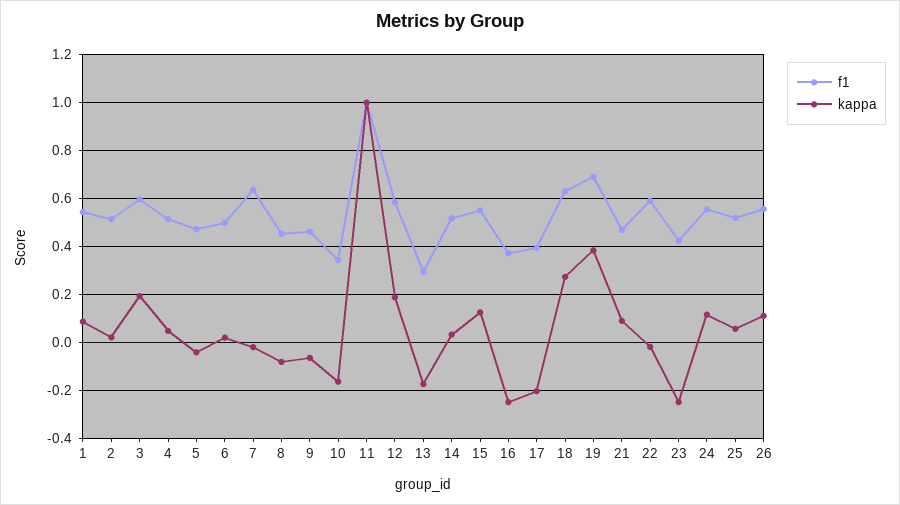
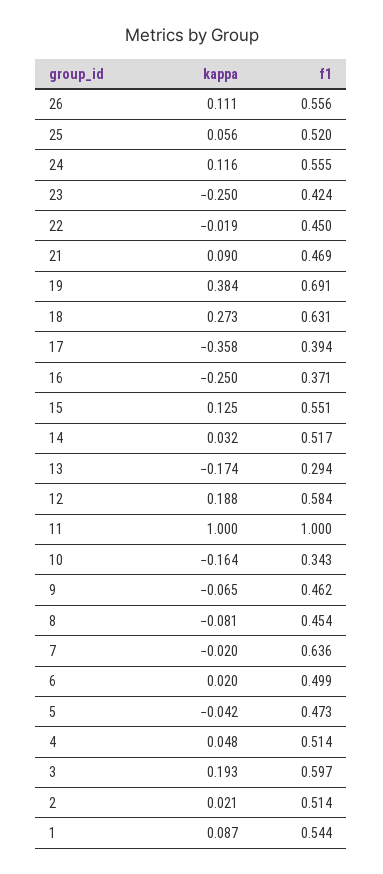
  {
    "f1": {
      "1": 0.544,
      "2": 0.514,
      "3": 0.597,
      "4": 0.514,
      "5": 0.473,
      "6": 0.499,
      "7": 0.636,
      "8": 0.454,
      "9": 0.462,
      "10": 0.343,
      "11": 1,
      "12": 0.584,
      "13": 0.294,
      "14": 0.517,
      "15": 0.551,
      "16": 0.371,
      "17": 0.394,
      "18": 0.631,
      "19": 0.691,
      "21": 0.469,
-     "22": 0.6,
+     "22": 0.45,
      "23": 0.424,
      "24": 0.555,
      "25": 0.52,
      "26": 0.556
    },
    "kappa": {
      "1": 0.087,
      "2": 0.021,
      "3": 0.193,
      "4": 0.048,
      "5": -0.042,
      "6": 0.02,
      "7": -0.02,
      "8": -0.081,
      "9": -0.065,
      "10": -0.164,
      "11": 1,
      "12": 0.188,
      "13": -0.174,
      "14": 0.032,
      "15": 0.125,
      "16": -0.25,
-     "17": -0.2,
+     "17": -0.358,
      "18": 0.273,
      "19": 0.384,
      "21": 0.09,
      "22": -0.019,
      "23": -0.25,
      "24": 0.116,
      "25": 0.056,
      "26": 0.111
    }
  }

